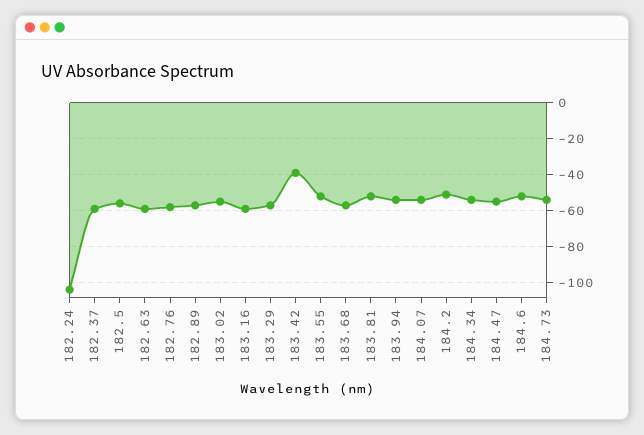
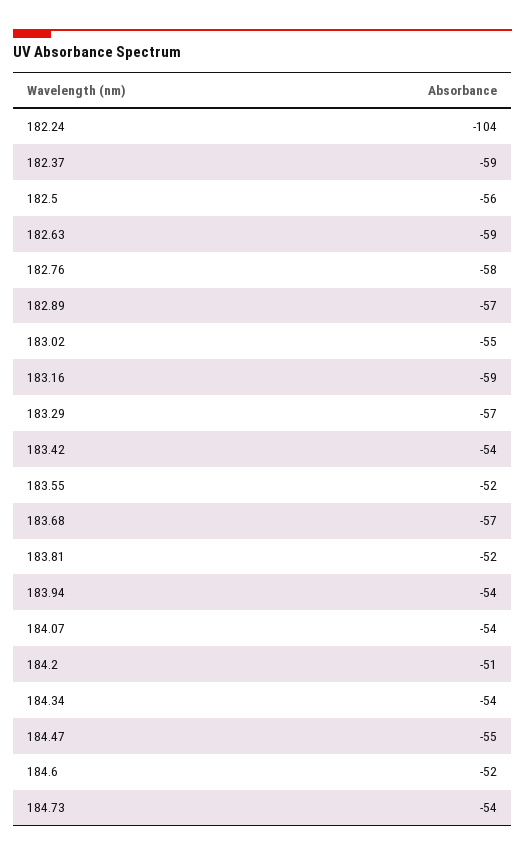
  {
    "182.24": -104,
    "182.37": -59,
    "182.5": -56,
    "182.63": -59,
    "182.76": -58,
    "182.89": -57,
    "183.02": -55,
    "183.16": -59,
    "183.29": -57,
-   "183.42": -40,
+   "183.42": -54,
    "183.55": -52,
    "183.68": -57,
    "183.81": -52,
    "183.94": -54,
    "184.07": -54,
    "184.2": -51,
    "184.34": -54,
    "184.47": -55,
    "184.6": -52,
    "184.73": -54
  }

